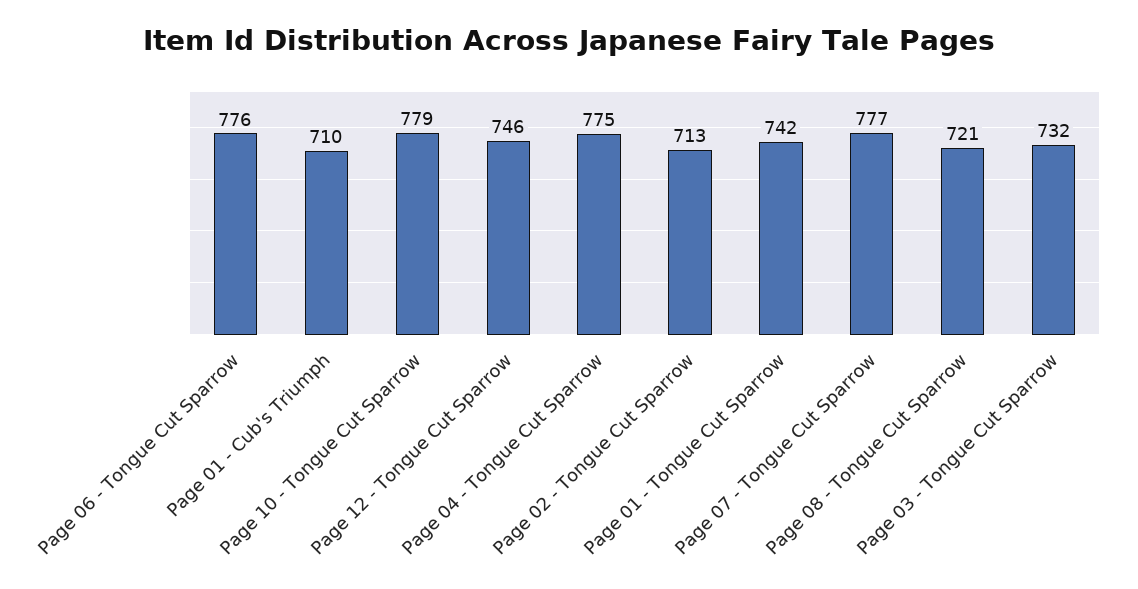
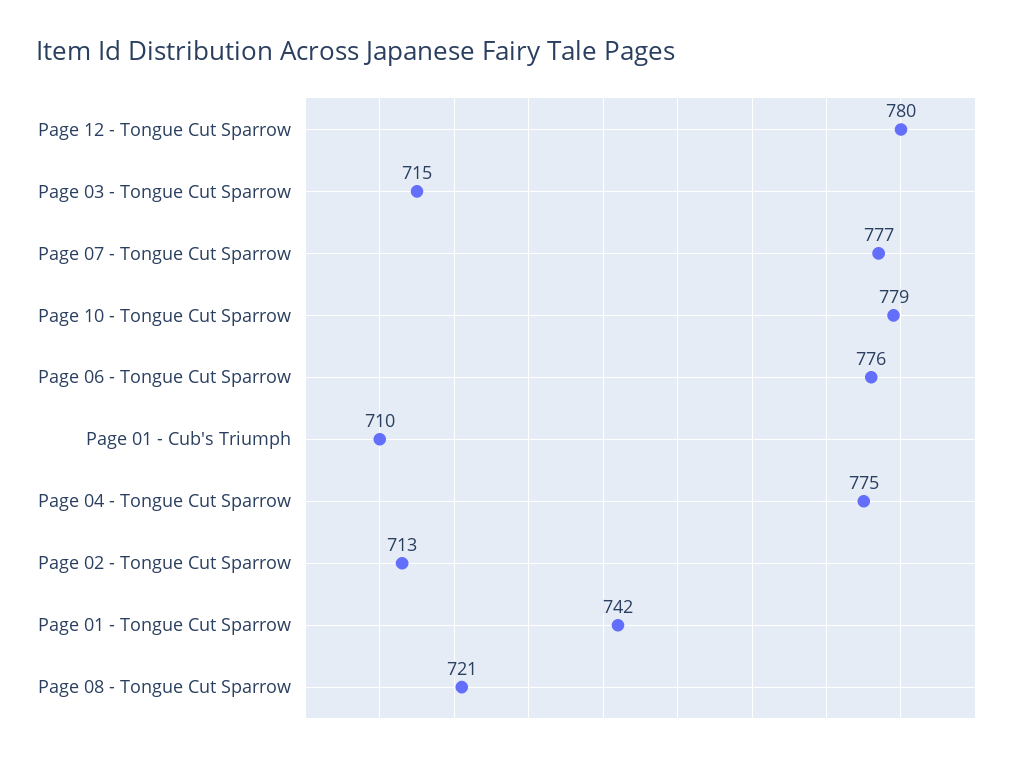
  {
    "Page 06 - Tongue Cut Sparrow": 776,
    "Page 01 - Cub's Triumph": 710,
    "Page 10 - Tongue Cut Sparrow": 779,
-   "Page 12 - Tongue Cut Sparrow": 746,
+   "Page 12 - Tongue Cut Sparrow": 780,
    "Page 04 - Tongue Cut Sparrow": 775,
    "Page 02 - Tongue Cut Sparrow": 713,
    "Page 01 - Tongue Cut Sparrow": 742,
    "Page 07 - Tongue Cut Sparrow": 777,
    "Page 08 - Tongue Cut Sparrow": 721,
-   "Page 03 - Tongue Cut Sparrow": 732
+   "Page 03 - Tongue Cut Sparrow": 715
  }

